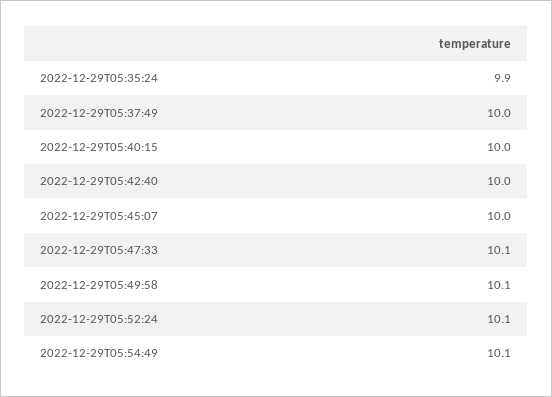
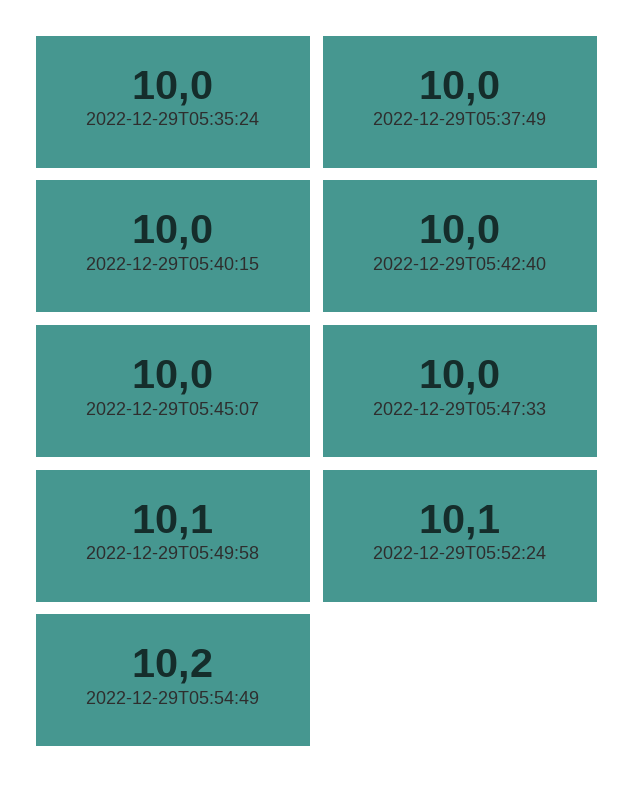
  {
-   "2022-12-29T05:35:24": 9.9,
+   "2022-12-29T05:35:24": 10,
    "2022-12-29T05:37:49": 10,
    "2022-12-29T05:40:15": 10,
    "2022-12-29T05:42:40": 10,
    "2022-12-29T05:45:07": 10,
-   "2022-12-29T05:47:33": 10.1,
+   "2022-12-29T05:47:33": 10,
    "2022-12-29T05:49:58": 10.1,
    "2022-12-29T05:52:24": 10.1,
-   "2022-12-29T05:54:49": 10.1
+   "2022-12-29T05:54:49": 10.2
  }

